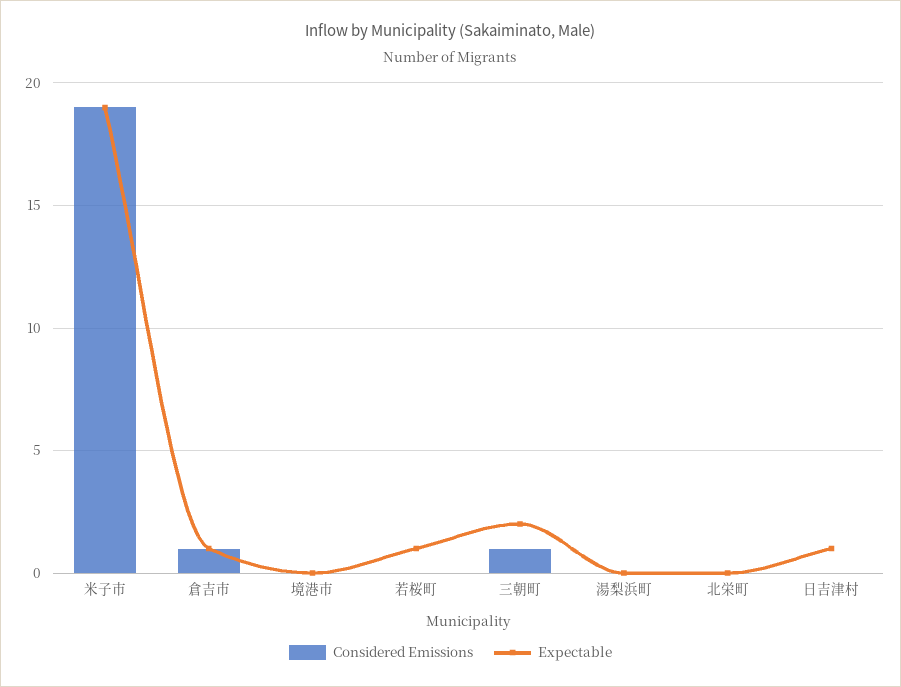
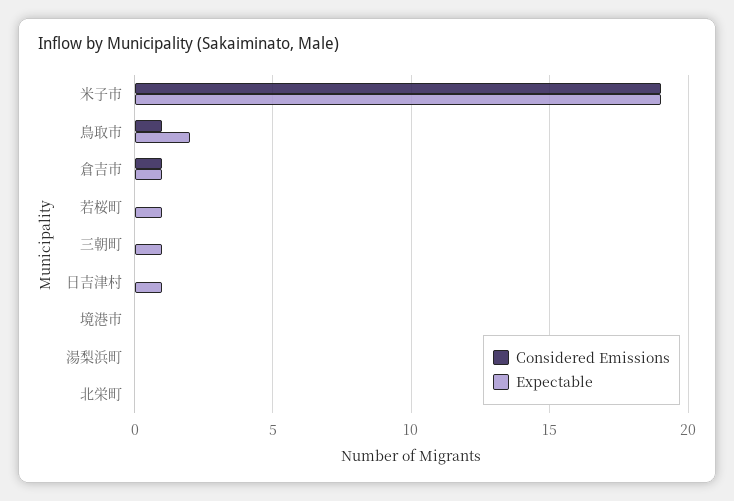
  {
    "Considered Emissions": {
      "米子市": 19,
      "倉吉市": 1,
      "境港市": 0,
      "若桜町": 0,
-     "三朝町": 1,
+     "三朝町": 0,
      "湯梨浜町": 0,
      "北栄町": 0,
-     "日吉津村": 0
+     "日吉津村": 0,
+     "鳥取市": 1
    },
    "Expectable": {
      "米子市": 19,
      "倉吉市": 1,
      "境港市": 0,
      "若桜町": 1,
-     "三朝町": 2,
+     "三朝町": 1,
      "湯梨浜町": 0,
      "北栄町": 0,
-     "日吉津村": 1
+     "日吉津村": 1,
+     "鳥取市": 2
    }
  }

